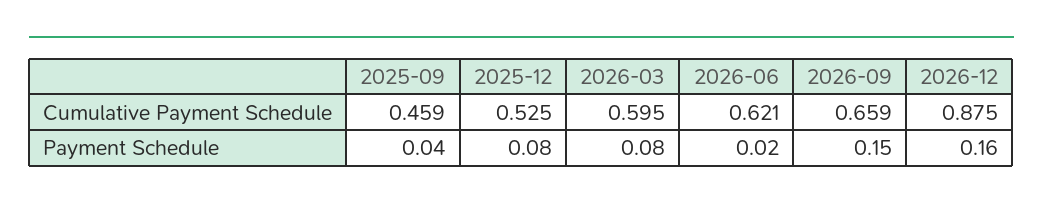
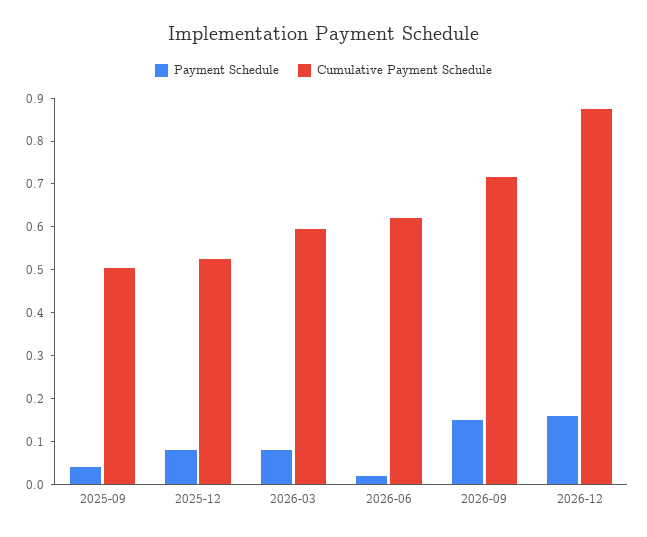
  {
    "Cumulative Payment Schedule": {
-     "2025-09": 0.459,
+     "2025-09": 0.5,
      "2025-12": 0.525,
      "2026-03": 0.595,
      "2026-06": 0.621,
-     "2026-09": 0.659,
+     "2026-09": 0.72,
      "2026-12": 0.875
    },
    "Payment Schedule": {
      "2025-09": 0.04,
      "2025-12": 0.08,
      "2026-03": 0.08,
      "2026-06": 0.02,
      "2026-09": 0.15,
      "2026-12": 0.16
    }
  }

